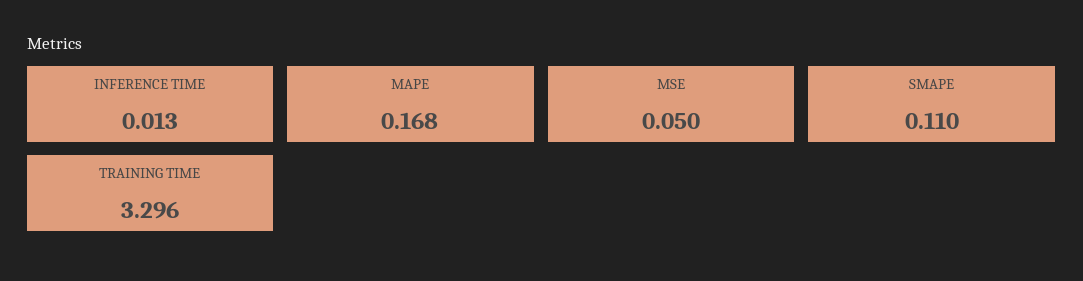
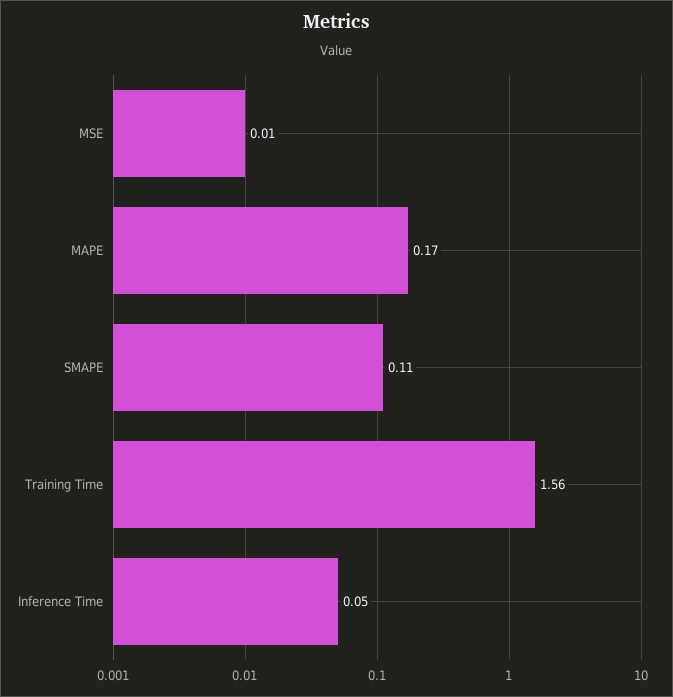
  {
-   "INFERENCE TIME": 0.013,
+   "INFERENCE TIME": 0.05,
    "MAPE": 0.168,
-   "MSE": 0.05,
+   "MSE": 0.01,
    "SMAPE": 0.11,
-   "TRAINING TIME": 3.296
+   "TRAINING TIME": 1.56
  }

